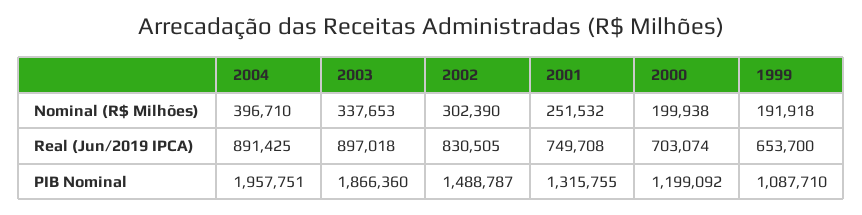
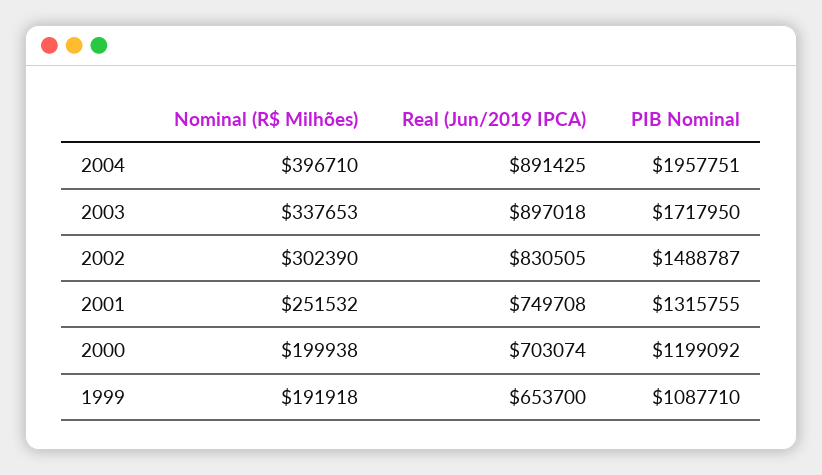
  {
    "2004": {
      "Nominal (R$ Milhões)": 396710,
      "Real (Jun/2019 IPCA)": 891425,
      "PIB Nominal": 1957751
    },
    "2003": {
      "Nominal (R$ Milhões)": 337653,
      "Real (Jun/2019 IPCA)": 897018,
-     "PIB Nominal": 1866360
+     "PIB Nominal": 1717950
    },
    "2002": {
      "Nominal (R$ Milhões)": 302390,
      "Real (Jun/2019 IPCA)": 830505,
      "PIB Nominal": 1488787
    },
    "2001": {
      "Nominal (R$ Milhões)": 251532,
      "Real (Jun/2019 IPCA)": 749708,
      "PIB Nominal": 1315755
    },
    "2000": {
      "Nominal (R$ Milhões)": 199938,
      "Real (Jun/2019 IPCA)": 703074,
      "PIB Nominal": 1199092
    },
    "1999": {
      "Nominal (R$ Milhões)": 191918,
      "Real (Jun/2019 IPCA)": 653700,
      "PIB Nominal": 1087710
    }
  }

